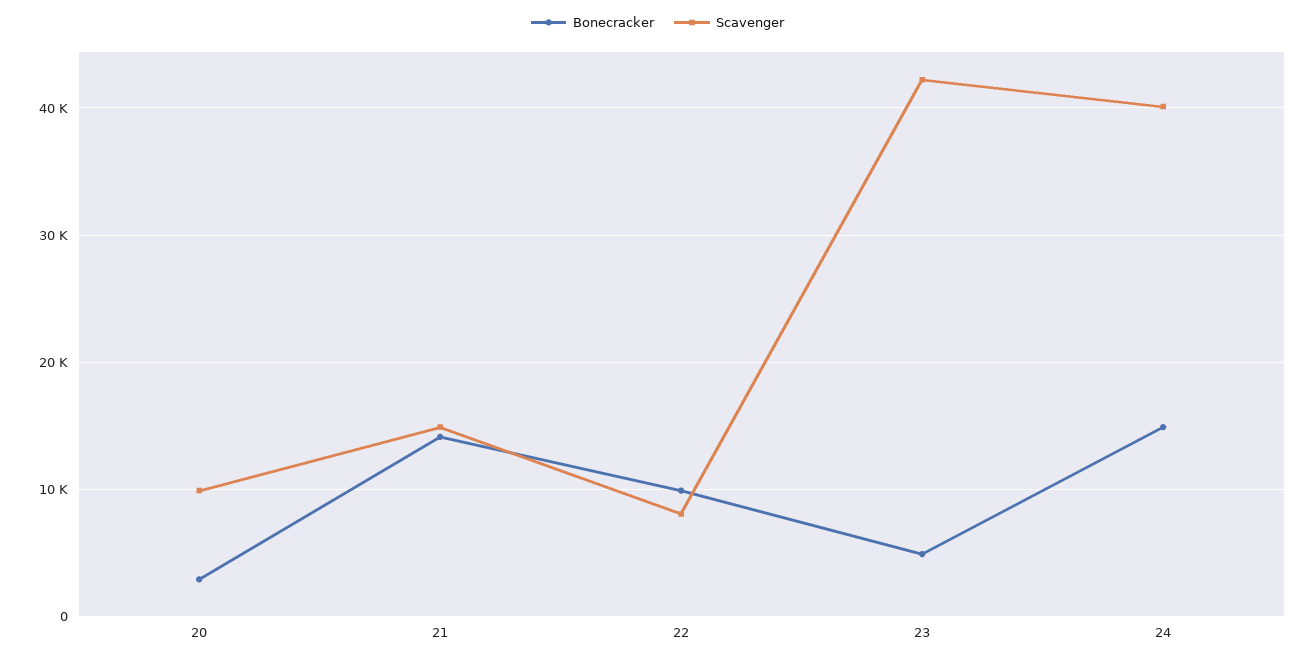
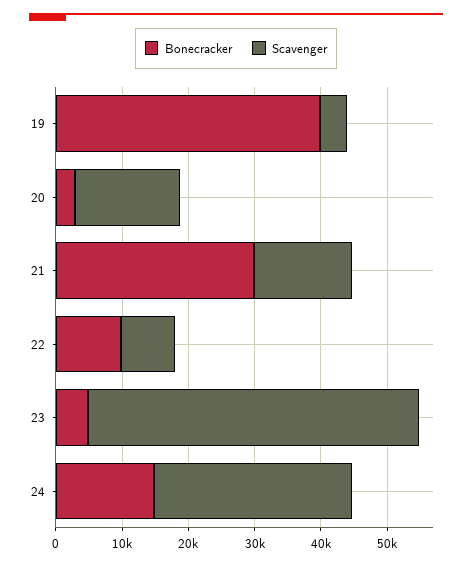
  {
    "Bonecracker": {
      "20": 3000,
-     "21": 14000,
+     "21": 30000,
      "22": 10000,
      "23": 5000,
-     "24": 15000
+     "24": 15000,
+     "19": 40000
    },
    "Scavenger": {
-     "20": 10000,
+     "20": 16000,
      "21": 15000,
      "22": 8000,
-     "23": 42000,
+     "23": 50000,
-     "24": 40000
+     "24": 30000,
+     "19": 4000
    }
  }

